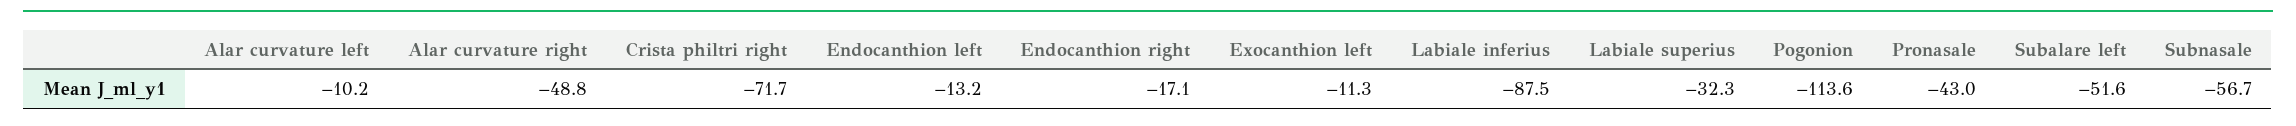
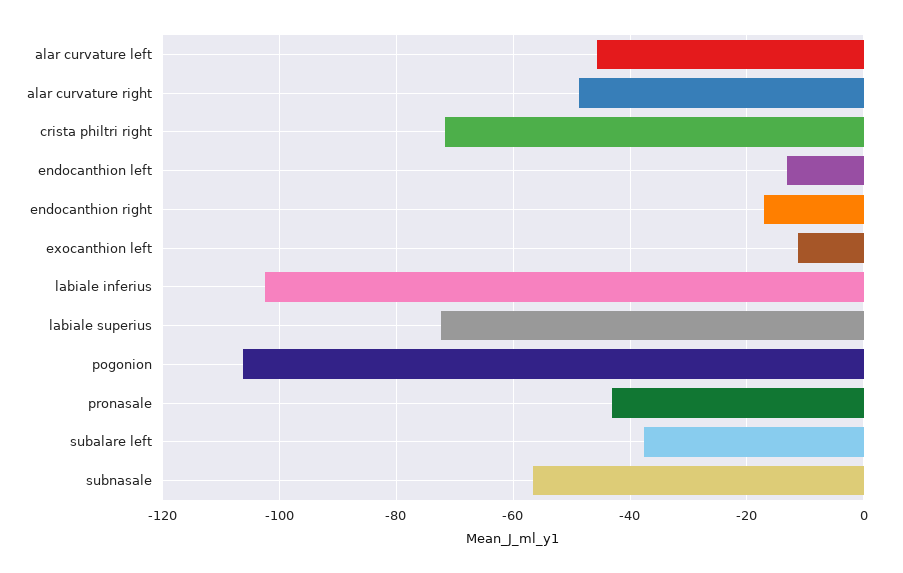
  {
-   "Alar curvature left": -10.2,
+   "Alar curvature left": -46,
    "Alar curvature right": -48.8,
    "Crista philtri right": -71.7,
    "Endocanthion left": -13.2,
    "Endocanthion right": -17.1,
    "Exocanthion left": -11.3,
-   "Labiale inferius": -87.5,
+   "Labiale inferius": -102,
-   "Labiale superius": -32.3,
+   "Labiale superius": -72,
-   "Pogonion": -113.6,
+   "Pogonion": -106,
    "Pronasale": -43,
-   "Subalare left": -51.6,
+   "Subalare left": -38,
    "Subnasale": -56.7
  }

